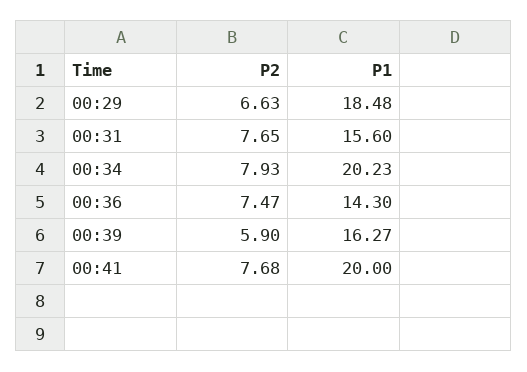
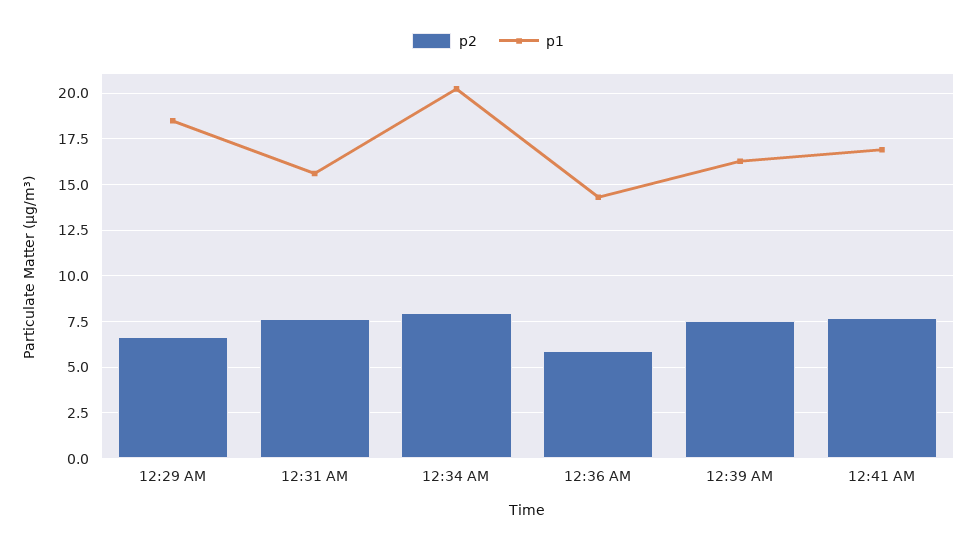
  {
    "P2": {
      "00:29": 6.63,
      "00:31": 7.65,
      "00:34": 7.93,
-     "00:36": 7.47,
+     "00:36": 6,
-     "00:39": 5.9,
+     "00:39": 7.5,
      "00:41": 7.68
    },
    "P1": {
      "00:29": 18.48,
      "00:31": 15.6,
      "00:34": 20.23,
      "00:36": 14.3,
      "00:39": 16.27,
-     "00:41": 20
+     "00:41": 17
    }
  }

